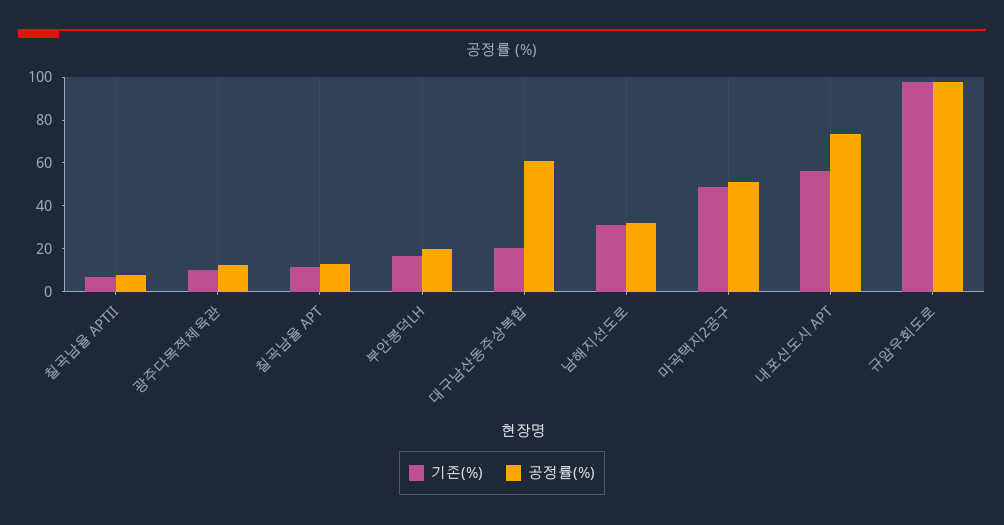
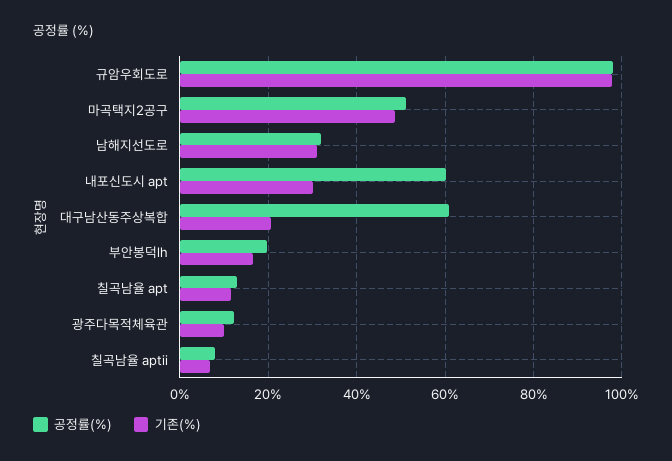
  {
    "기존(%)": {
      "칠곡남율 APTII": 6,
      "광주다목적체육관": 10,
      "칠곡남율 APT": 12,
      "부안봉덕LH": 16,
      "대구남산동주상복합": 20,
      "남해지선도로": 32,
      "마곡택지2공구": 48,
-     "내포신도시 APT": 55,
+     "내포신도시 APT": 30,
      "규암우회도로": 98
    },
    "공정률(%)": {
      "칠곡남율 APTII": 8,
      "광주다목적체육관": 12,
      "칠곡남율 APT": 14,
      "부안봉덕LH": 20,
      "대구남산동주상복합": 60,
      "남해지선도로": 32,
      "마곡택지2공구": 52,
-     "내포신도시 APT": 75,
+     "내포신도시 APT": 60,
      "규암우회도로": 98
    }
  }

